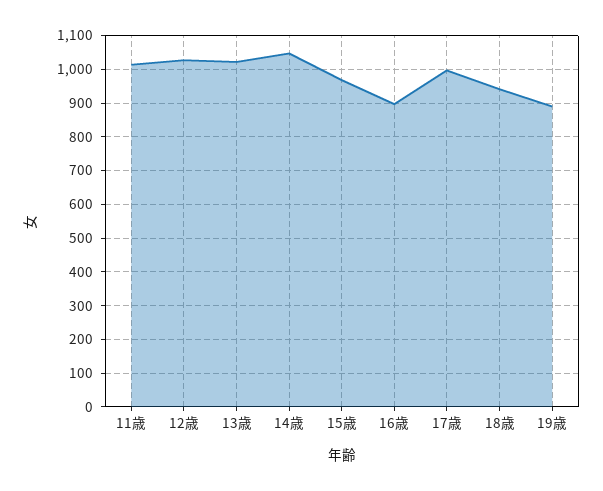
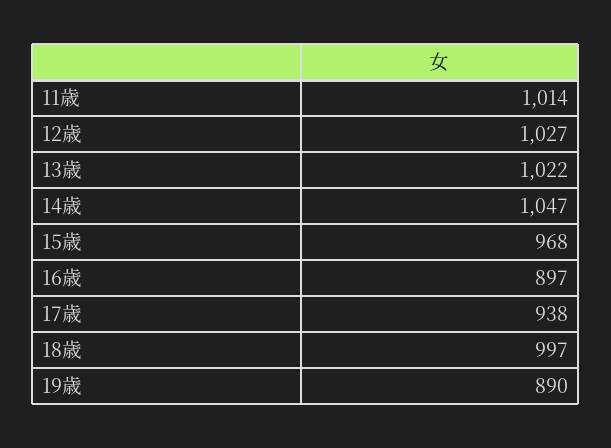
  {
    "11歳": 1014,
    "12歳": 1027,
    "13歳": 1022,
    "14歳": 1047,
    "15歳": 968,
    "16歳": 897,
-   "17歳": 1000,
+   "17歳": 938,
-   "18歳": 940,
+   "18歳": 997,
    "19歳": 890
  }

